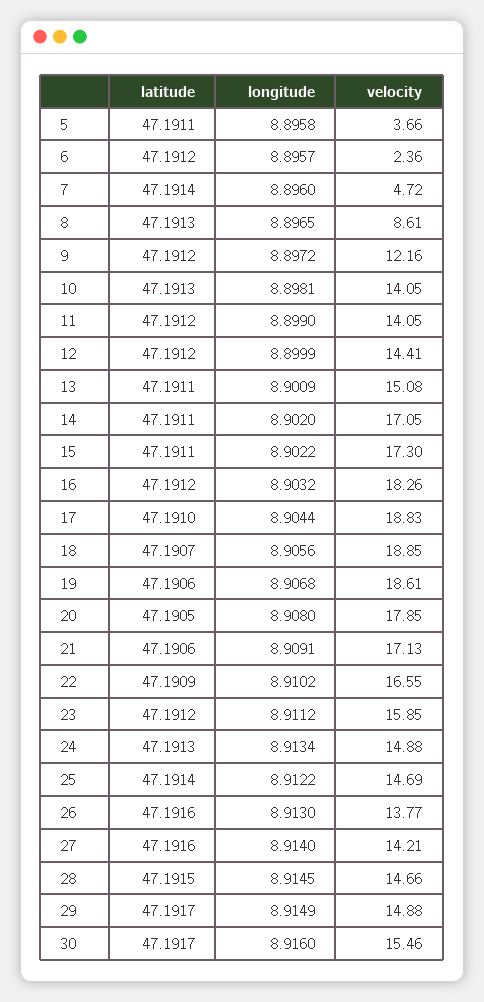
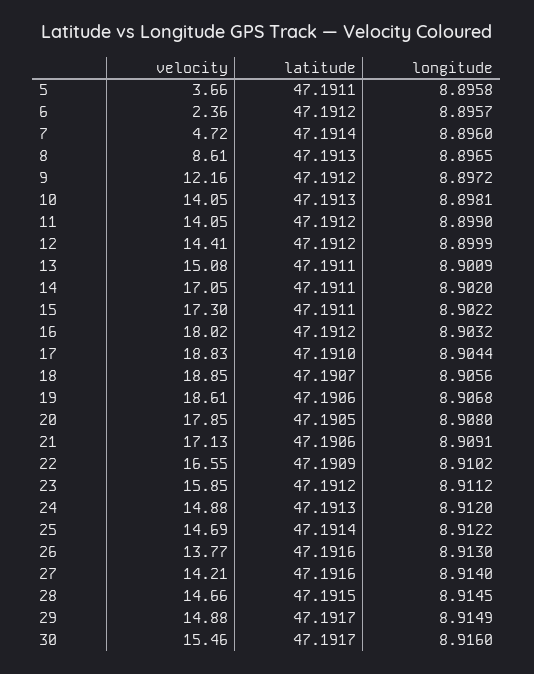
  {
    "latitude": {
      "5": 47.1911,
      "6": 47.1912,
      "7": 47.1914,
      "8": 47.1913,
      "9": 47.1912,
      "10": 47.1913,
      "11": 47.1912,
      "12": 47.1912,
      "13": 47.1911,
      "14": 47.1911,
      "15": 47.1911,
      "16": 47.1912,
      "17": 47.191,
      "18": 47.1907,
      "19": 47.1906,
      "20": 47.1905,
      "21": 47.1906,
      "22": 47.1909,
      "23": 47.1912,
      "24": 47.1913,
      "25": 47.1914,
      "26": 47.1916,
      "27": 47.1916,
      "28": 47.1915,
      "29": 47.1917,
      "30": 47.1917
    },
    "longitude": {
      "5": 8.8958,
      "6": 8.8957,
      "7": 8.896,
      "8": 8.8965,
      "9": 8.8972,
      "10": 8.8981,
      "11": 8.899,
      "12": 8.8999,
      "13": 8.9009,
      "14": 8.902,
      "15": 8.9022,
      "16": 8.9032,
      "17": 8.9044,
      "18": 8.9056,
      "19": 8.9068,
      "20": 8.908,
      "21": 8.9091,
      "22": 8.9102,
      "23": 8.9112,
-     "24": 8.9134,
+     "24": 8.912,
      "25": 8.9122,
      "26": 8.913,
      "27": 8.914,
      "28": 8.9145,
      "29": 8.9149,
      "30": 8.916
    },
    "velocity": {
      "5": 3.66,
      "6": 2.36,
      "7": 4.72,
      "8": 8.61,
      "9": 12.16,
      "10": 14.05,
      "11": 14.05,
      "12": 14.41,
      "13": 15.08,
      "14": 17.05,
      "15": 17.3,
-     "16": 18.26,
+     "16": 18.02,
      "17": 18.83,
      "18": 18.85,
      "19": 18.61,
      "20": 17.85,
      "21": 17.13,
      "22": 16.55,
      "23": 15.85,
      "24": 14.88,
      "25": 14.69,
      "26": 13.77,
      "27": 14.21,
      "28": 14.66,
      "29": 14.88,
      "30": 15.46
    }
  }

